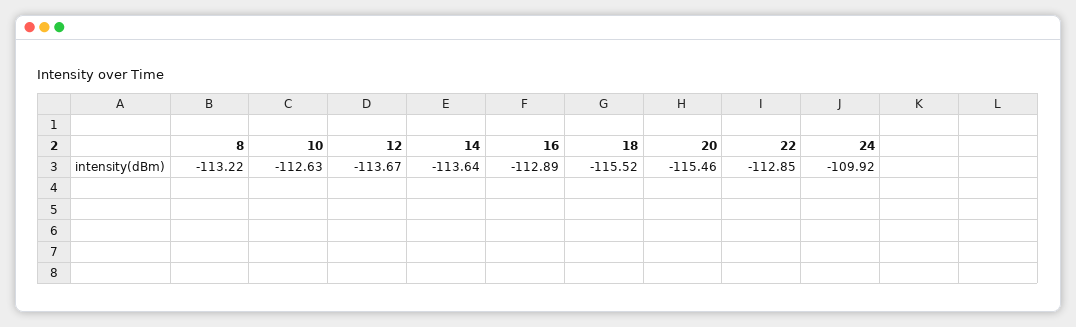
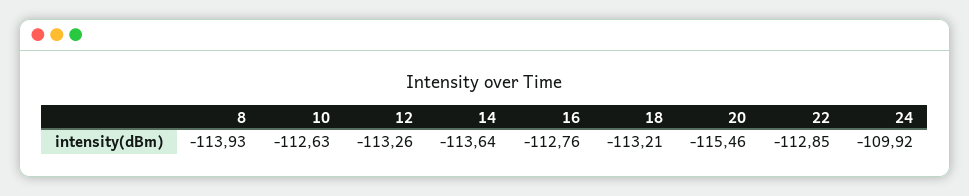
  {
-   "8": -113.22,
+   "8": -113.93,
    "10": -112.63,
-   "12": -113.67,
+   "12": -113.26,
    "14": -113.64,
-   "16": -112.89,
+   "16": -112.76,
-   "18": -115.52,
+   "18": -113.21,
    "20": -115.46,
    "22": -112.85,
    "24": -109.92
  }

